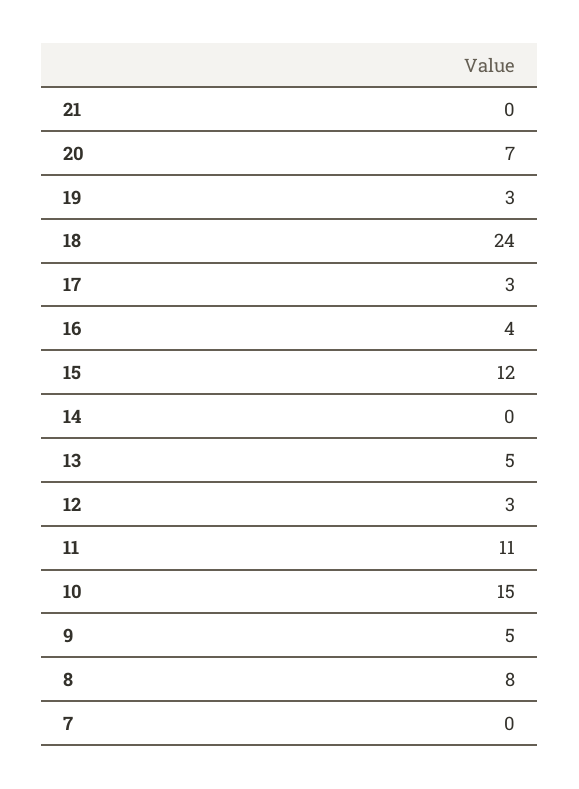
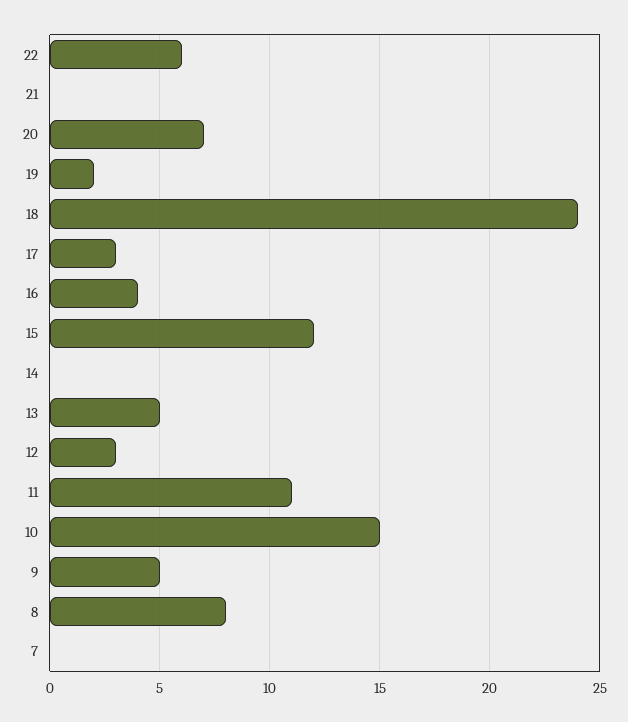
  {
    "21": 0,
    "20": 7,
-   "19": 3,
+   "19": 2,
    "18": 24,
    "17": 3,
    "16": 4,
    "15": 12,
    "14": 0,
    "13": 5,
    "12": 3,
    "11": 11,
    "10": 15,
    "9": 5,
    "8": 8,
-   "7": 0
+   "7": 0,
+   "22": 6
  }

